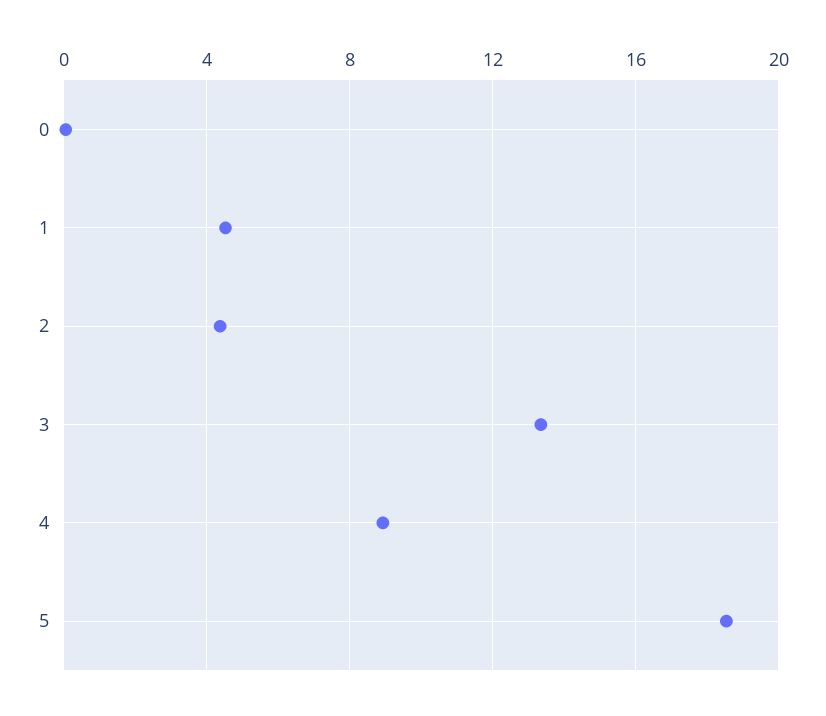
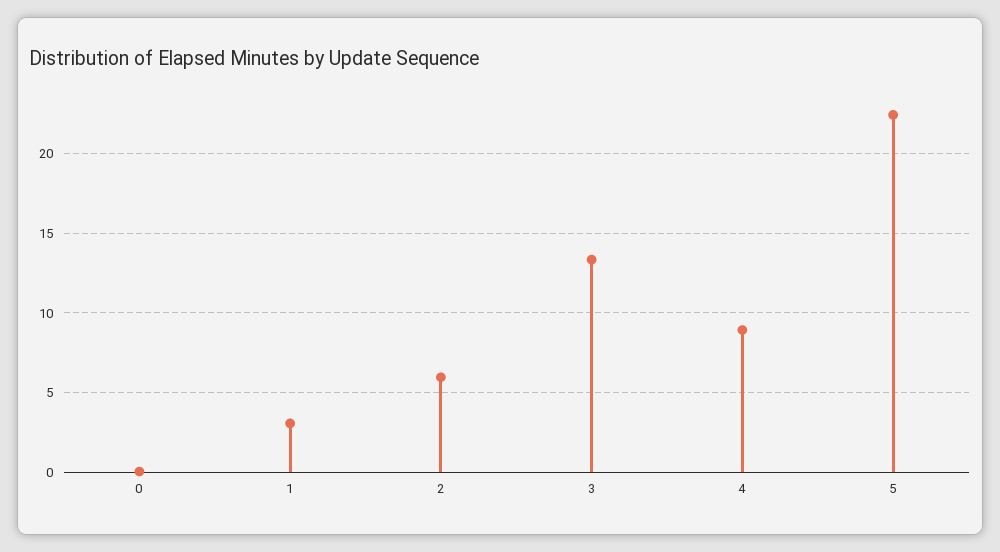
  {
    "0": 0,
-   "1": 4.5,
+   "1": 3,
-   "2": 4.5,
+   "2": 6,
    "3": 13.5,
    "4": 9,
-   "5": 18.5
+   "5": 22.5
  }

